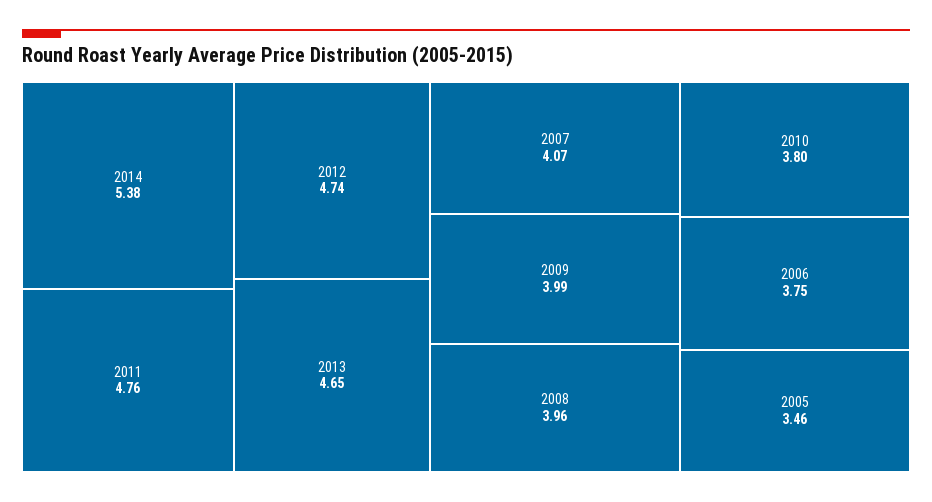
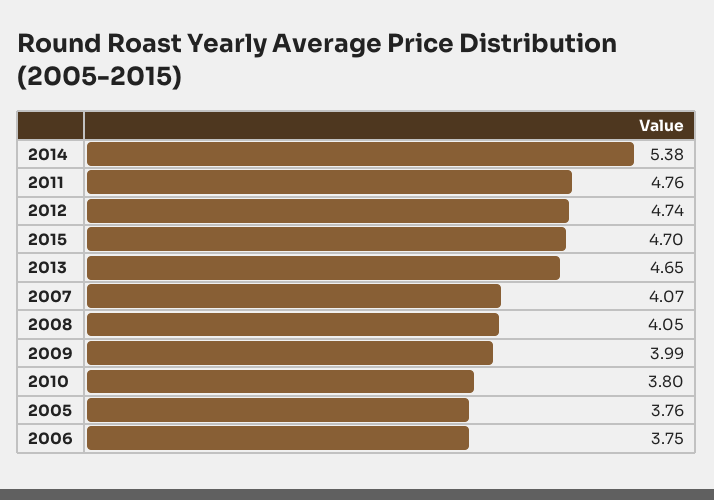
  {
    "2014": 5.38,
    "2011": 4.76,
    "2012": 4.74,
    "2013": 4.65,
    "2007": 4.07,
    "2009": 3.99,
-   "2008": 3.96,
+   "2008": 4.05,
    "2010": 3.8,
    "2006": 3.75,
-   "2005": 3.46
+   "2005": 3.76,
+   "2015": 4.7
  }

